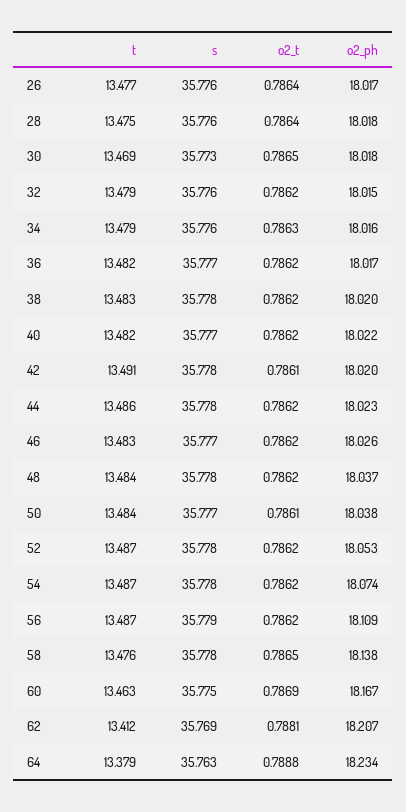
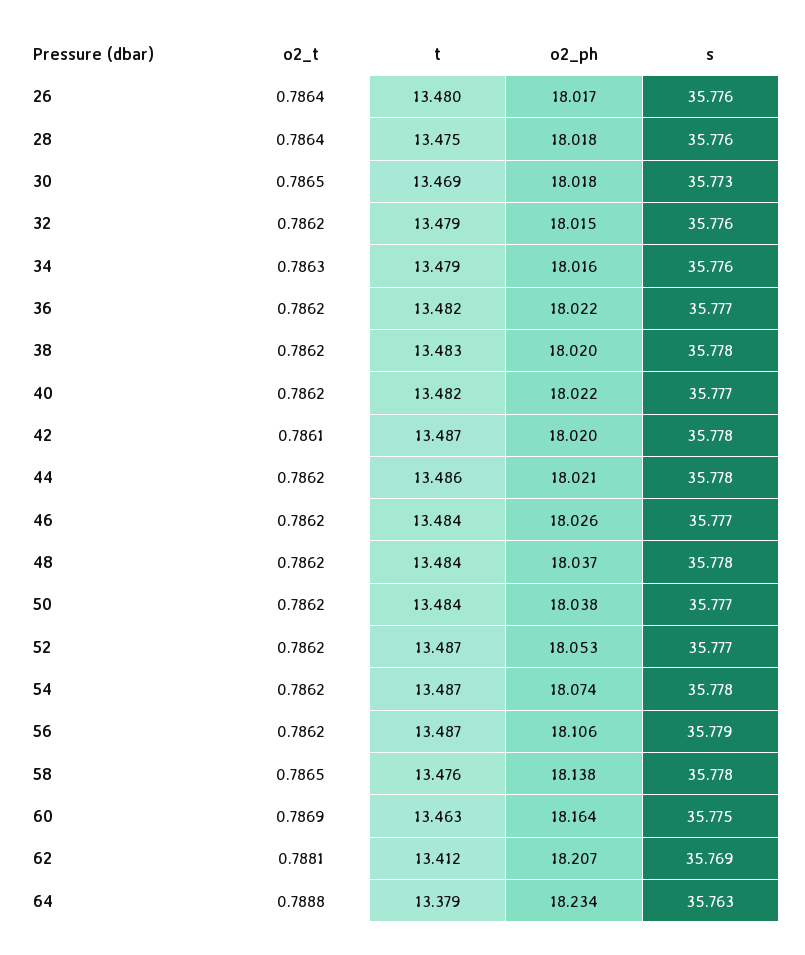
  {
    "t": {
-     "26": 13.477,
+     "26": 13.48,
      "28": 13.475,
      "30": 13.469,
      "32": 13.479,
      "34": 13.479,
      "36": 13.482,
      "38": 13.483,
      "40": 13.482,
-     "42": 13.491,
+     "42": 13.487,
      "44": 13.486,
-     "46": 13.483,
+     "46": 13.484,
      "48": 13.484,
      "50": 13.484,
      "52": 13.487,
      "54": 13.487,
      "56": 13.487,
      "58": 13.476,
      "60": 13.463,
      "62": 13.412,
      "64": 13.379
    },
    "s": {
      "26": 35.776,
      "28": 35.776,
      "30": 35.773,
      "32": 35.776,
      "34": 35.776,
      "36": 35.777,
      "38": 35.778,
      "40": 35.777,
      "42": 35.778,
      "44": 35.778,
      "46": 35.777,
      "48": 35.778,
      "50": 35.777,
-     "52": 35.778,
+     "52": 35.777,
      "54": 35.778,
      "56": 35.779,
      "58": 35.778,
      "60": 35.775,
      "62": 35.769,
      "64": 35.763
    },
    "o2_t": {
      "26": 0.7864,
      "28": 0.7864,
      "30": 0.7865,
      "32": 0.7862,
      "34": 0.7863,
      "36": 0.7862,
      "38": 0.7862,
      "40": 0.7862,
      "42": 0.7861,
      "44": 0.7862,
      "46": 0.7862,
      "48": 0.7862,
-     "50": 0.7861,
+     "50": 0.7862,
      "52": 0.7862,
      "54": 0.7862,
      "56": 0.7862,
      "58": 0.7865,
      "60": 0.7869,
      "62": 0.7881,
      "64": 0.7888
    },
    "o2_ph": {
      "26": 18.017,
      "28": 18.018,
      "30": 18.018,
      "32": 18.015,
      "34": 18.016,
-     "36": 18.017,
+     "36": 18.022,
      "38": 18.02,
      "40": 18.022,
      "42": 18.02,
-     "44": 18.023,
+     "44": 18.021,
      "46": 18.026,
      "48": 18.037,
      "50": 18.038,
      "52": 18.053,
      "54": 18.074,
-     "56": 18.109,
+     "56": 18.106,
      "58": 18.138,
-     "60": 18.167,
+     "60": 18.164,
      "62": 18.207,
      "64": 18.234
    }
  }

